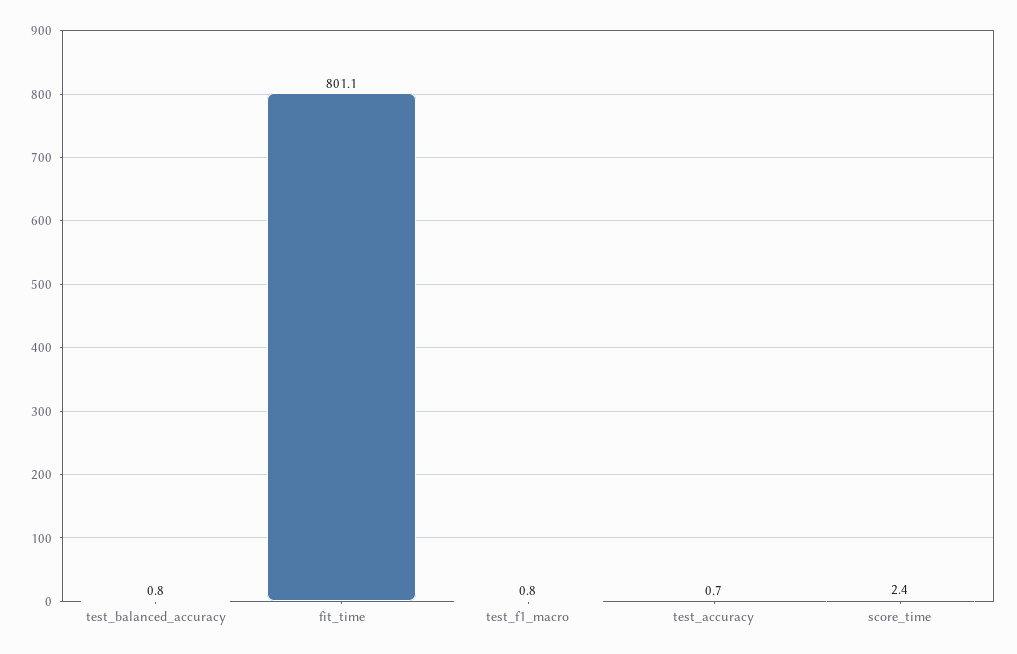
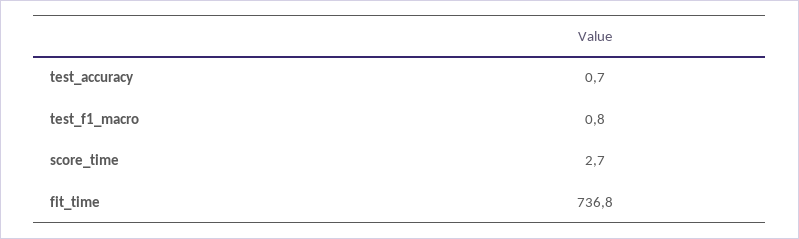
  {
-   "test_balanced_accuracy": 0.8,
-   "fit_time": 801.1,
+   "fit_time": 736.8,
    "test_f1_macro": 0.8,
    "test_accuracy": 0.7,
-   "score_time": 2.4
+   "score_time": 2.7
  }

